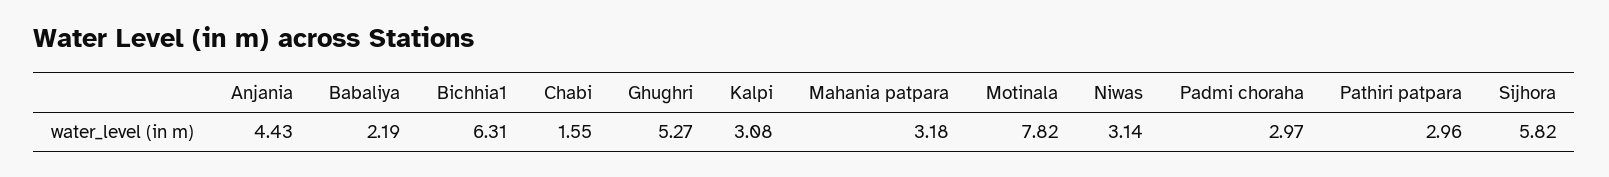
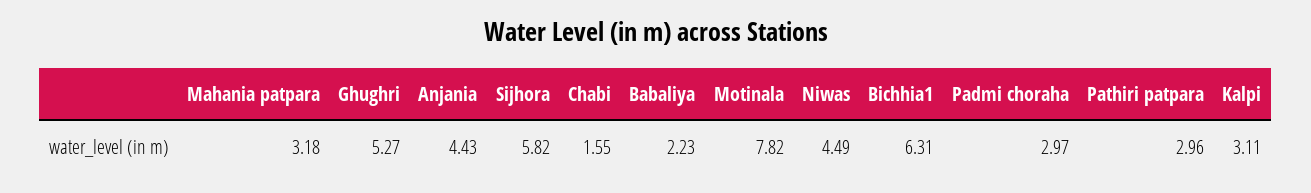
  {
    "Anjania": 4.43,
-   "Babaliya": 2.19,
+   "Babaliya": 2.23,
    "Bichhia1": 6.31,
    "Chabi": 1.55,
    "Ghughri": 5.27,
-   "Kalpi": 3.08,
+   "Kalpi": 3.11,
    "Mahania patpara": 3.18,
    "Motinala": 7.82,
-   "Niwas": 3.14,
+   "Niwas": 4.49,
    "Padmi choraha": 2.97,
    "Pathiri patpara": 2.96,
    "Sijhora": 5.82
  }

